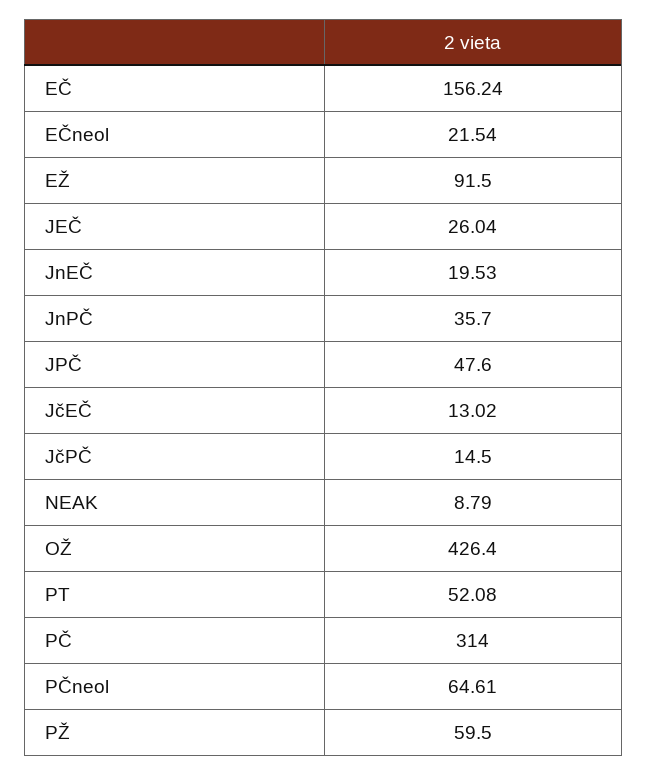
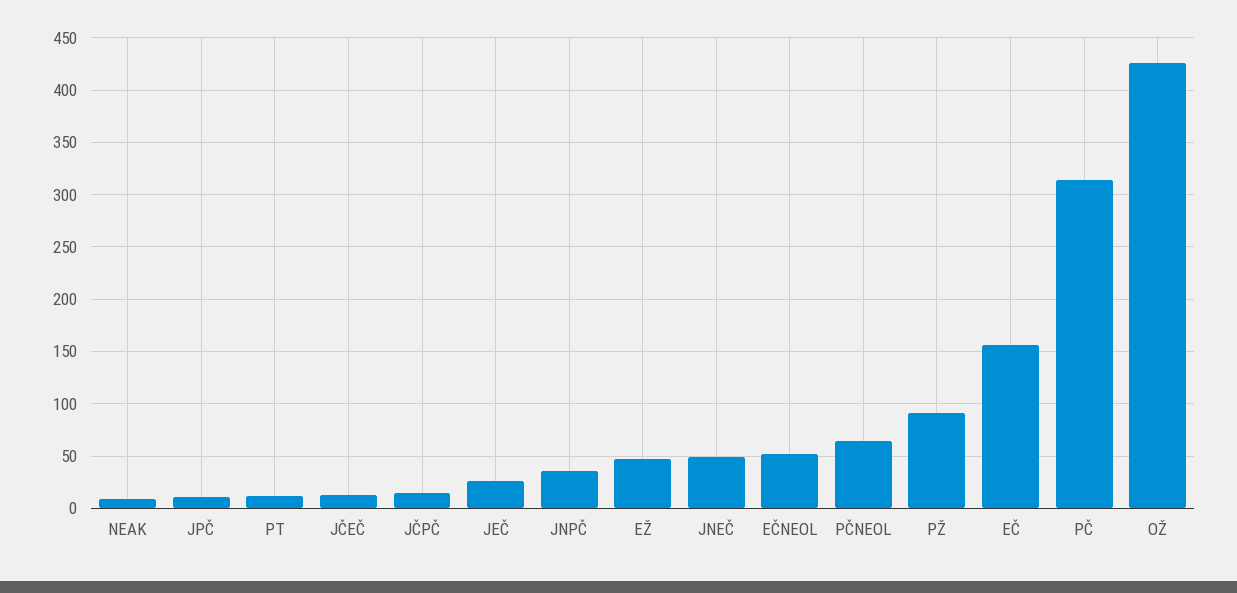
  {
    "EČ": 156.24,
-   "EČneol": 21.54,
+   "EČneol": 50,
-   "EŽ": 91.5,
+   "EŽ": 50,
    "JEČ": 26.04,
-   "JnEČ": 19.53,
+   "JnEČ": 50,
    "JnPČ": 35.7,
-   "JPČ": 47.6,
+   "JPČ": 10,
    "JčEČ": 13.02,
    "JčPČ": 14.5,
    "NEAK": 8.79,
    "OŽ": 426.4,
-   "PT": 52.08,
+   "PT": 10,
    "PČ": 314,
    "PČneol": 64.61,
-   "PŽ": 59.5
+   "PŽ": 90
  }

